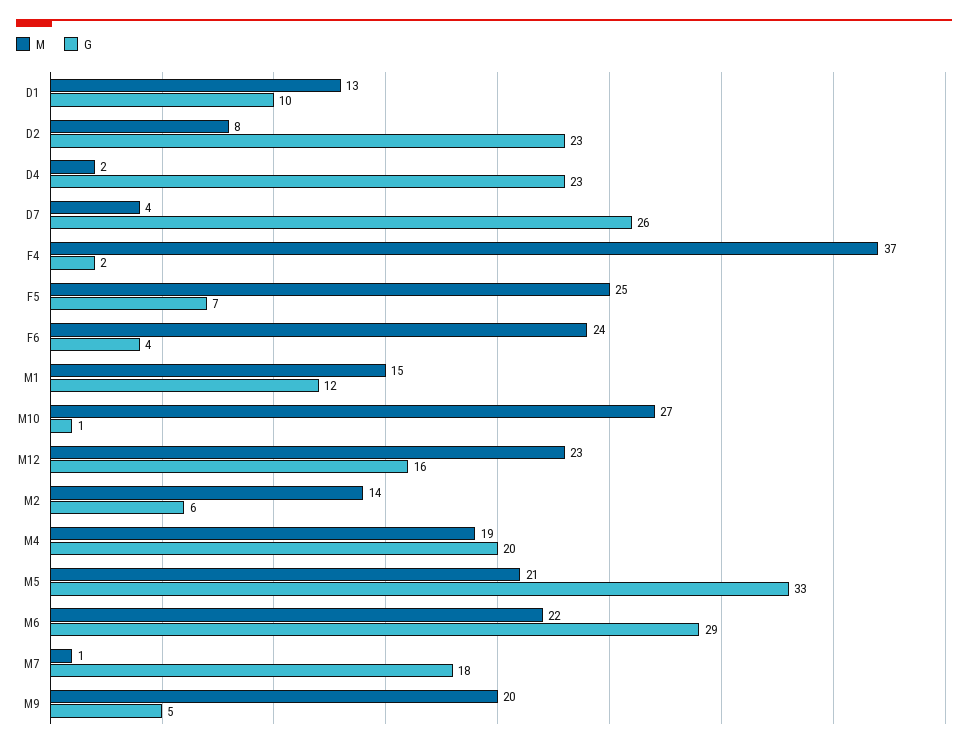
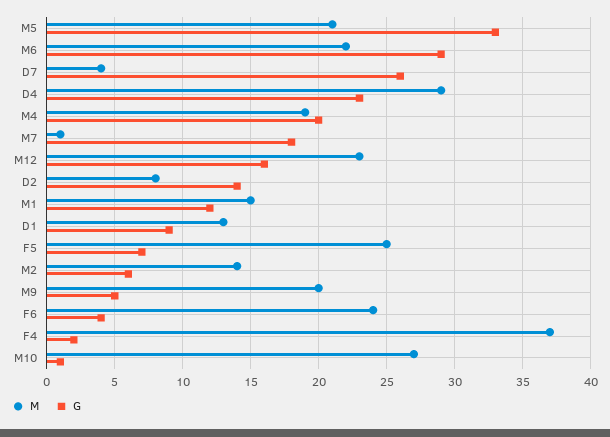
  {
    "M": {
      "D1": 13,
      "D2": 8,
-     "D4": 2,
+     "D4": 29,
      "D7": 4,
      "F4": 37,
      "F5": 25,
      "F6": 24,
      "M1": 15,
      "M10": 27,
      "M12": 23,
      "M2": 14,
      "M4": 19,
      "M5": 21,
      "M6": 22,
      "M7": 1,
      "M9": 20
    },
    "G": {
-     "D1": 10,
+     "D1": 9,
-     "D2": 23,
+     "D2": 14,
      "D4": 23,
      "D7": 26,
      "F4": 2,
      "F5": 7,
      "F6": 4,
      "M1": 12,
      "M10": 1,
      "M12": 16,
      "M2": 6,
      "M4": 20,
      "M5": 33,
      "M6": 29,
      "M7": 18,
      "M9": 5
    }
  }

